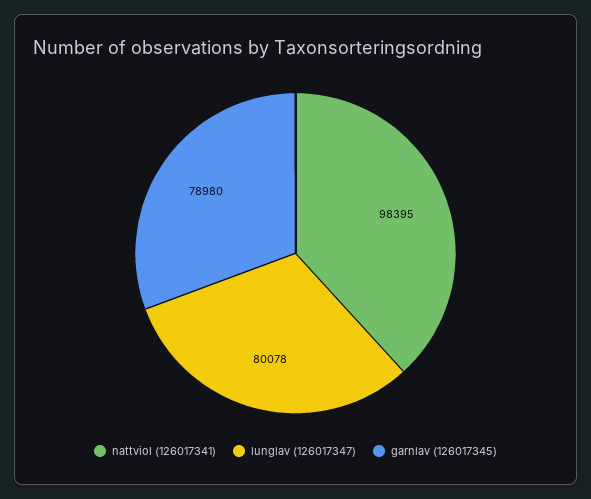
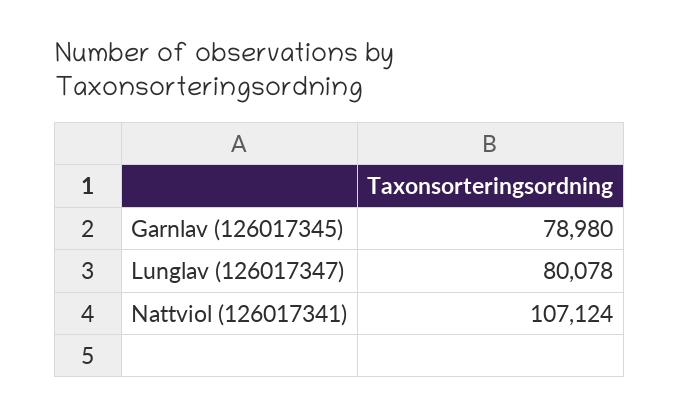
  {
-   "nattviol (126017341)": 98395,
+   "nattviol (126017341)": 107124,
    "lunglav (126017347)": 80078,
    "garnlav (126017345)": 78980
  }

